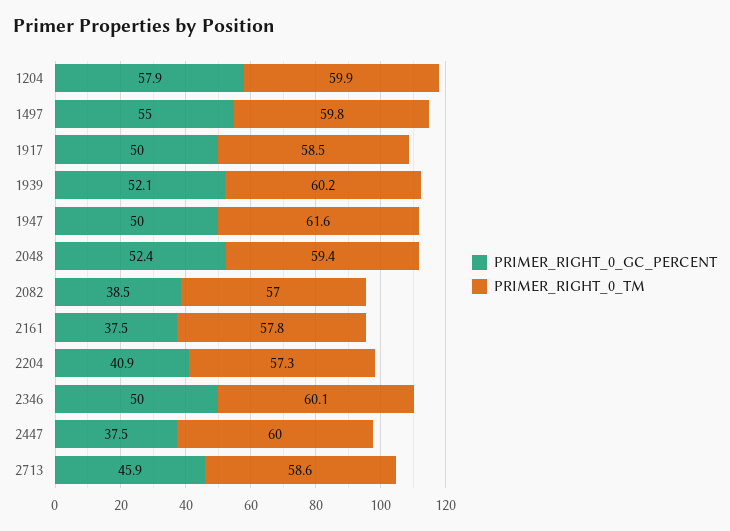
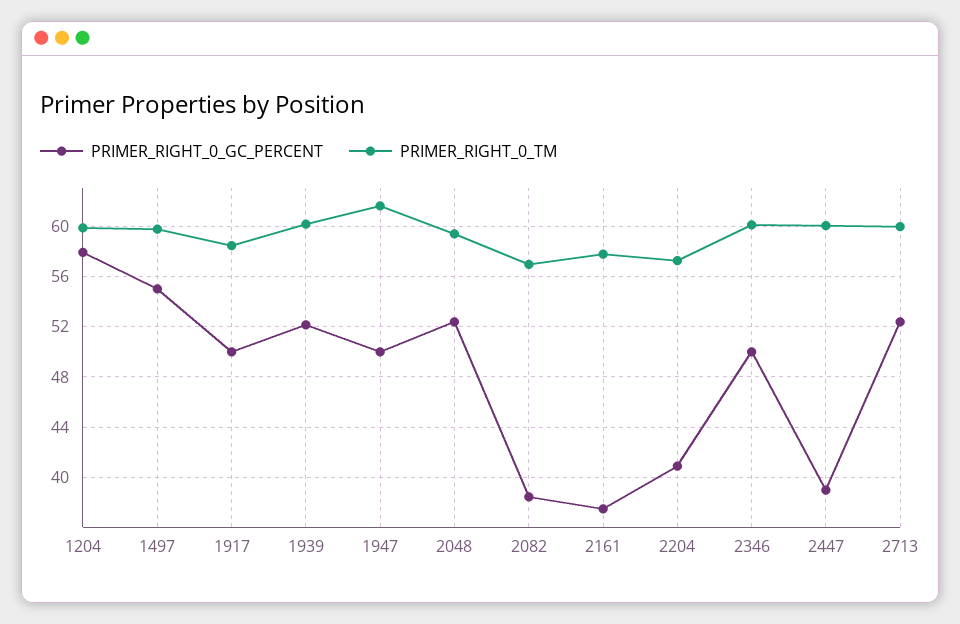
  {
    "PRIMER_RIGHT_0_GC_PERCENT": {
      "1204": 57.9,
      "1497": 55,
      "1917": 50,
      "1939": 52.1,
      "1947": 50,
      "2048": 52.4,
      "2082": 38.5,
      "2161": 37.5,
      "2204": 40.9,
      "2346": 50,
-     "2447": 37.5,
+     "2447": 39,
-     "2713": 45.9
+     "2713": 52.5
    },
    "PRIMER_RIGHT_0_TM": {
      "1204": 59.9,
      "1497": 59.8,
      "1917": 58.5,
      "1939": 60.2,
      "1947": 61.6,
      "2048": 59.4,
      "2082": 57,
      "2161": 57.8,
      "2204": 57.3,
      "2346": 60.1,
      "2447": 60,
-     "2713": 58.6
+     "2713": 60
    }
  }

